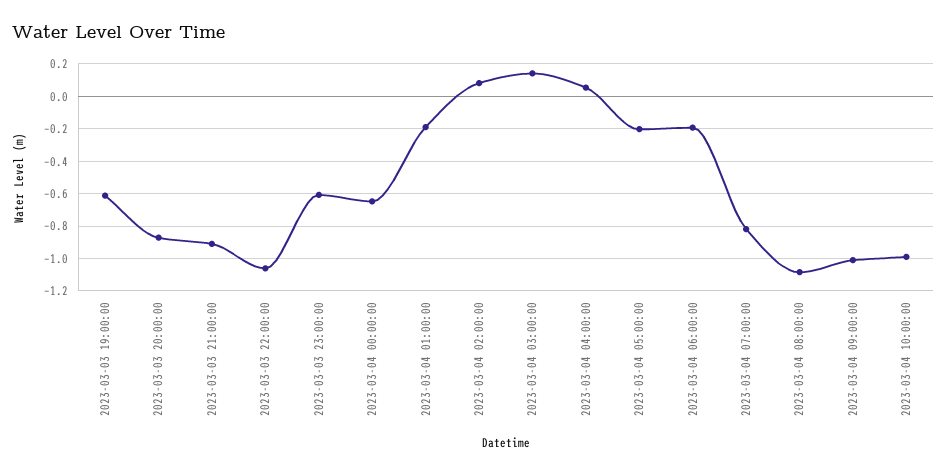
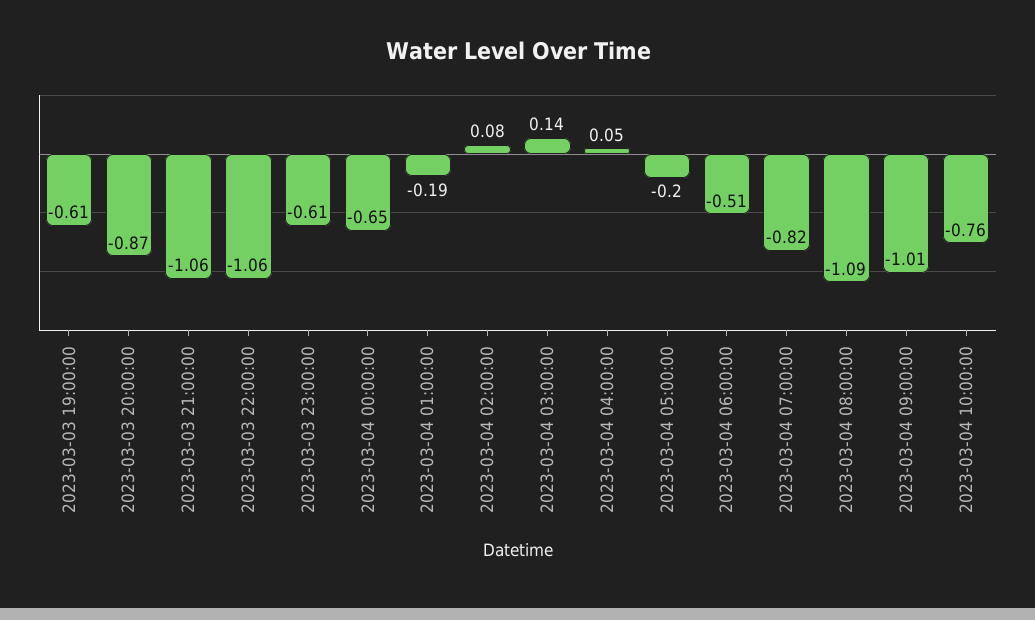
  {
    "2023-03-03 19:00:00": -0.61,
    "2023-03-03 20:00:00": -0.87,
-   "2023-03-03 21:00:00": -0.9,
+   "2023-03-03 21:00:00": -1.06,
    "2023-03-03 22:00:00": -1.06,
    "2023-03-03 23:00:00": -0.61,
    "2023-03-04 00:00:00": -0.65,
    "2023-03-04 01:00:00": -0.19,
    "2023-03-04 02:00:00": 0.08,
    "2023-03-04 03:00:00": 0.14,
    "2023-03-04 04:00:00": 0.05,
    "2023-03-04 05:00:00": -0.2,
-   "2023-03-04 06:00:00": -0.2,
+   "2023-03-04 06:00:00": -0.51,
    "2023-03-04 07:00:00": -0.82,
    "2023-03-04 08:00:00": -1.09,
    "2023-03-04 09:00:00": -1.01,
-   "2023-03-04 10:00:00": -1
+   "2023-03-04 10:00:00": -0.76
  }

